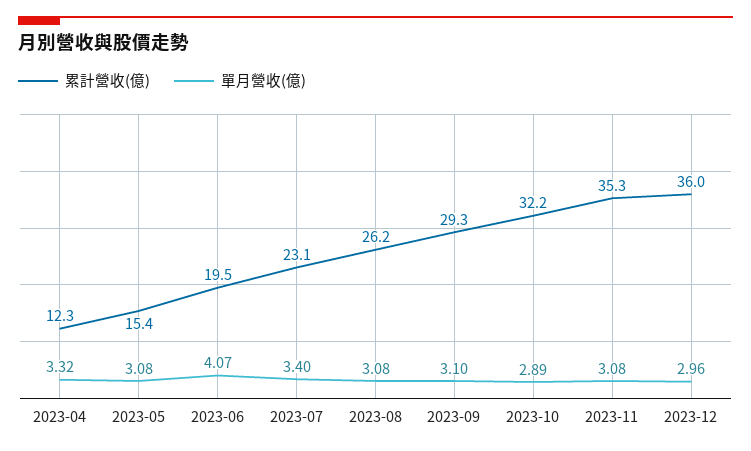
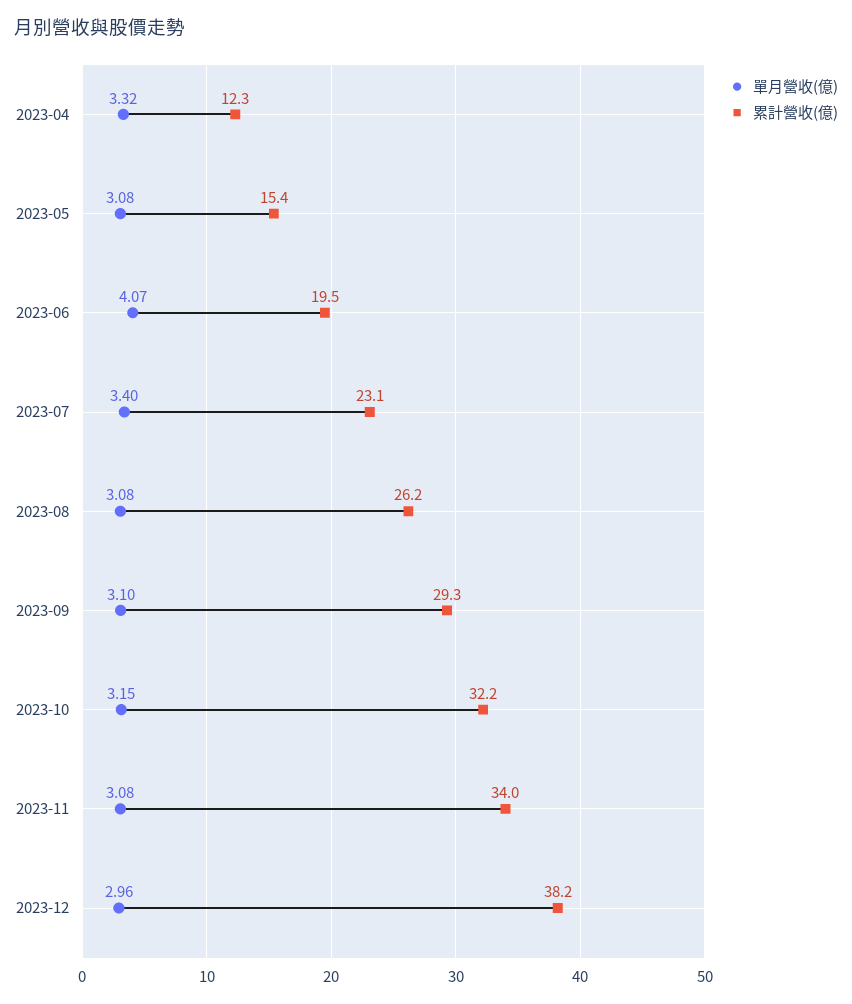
  {
    "累計營收(億)": {
      "2023-04": 12.3,
      "2023-05": 15.4,
      "2023-06": 19.5,
      "2023-07": 23.1,
      "2023-08": 26.2,
      "2023-09": 29.3,
      "2023-10": 32.2,
-     "2023-11": 35.3,
+     "2023-11": 34,
-     "2023-12": 36
+     "2023-12": 38.2
    },
    "單月營收(億)": {
      "2023-04": 3.32,
      "2023-05": 3.08,
      "2023-06": 4.07,
      "2023-07": 3.4,
      "2023-08": 3.08,
      "2023-09": 3.1,
-     "2023-10": 2.89,
+     "2023-10": 3.15,
      "2023-11": 3.08,
      "2023-12": 2.96
    }
  }

